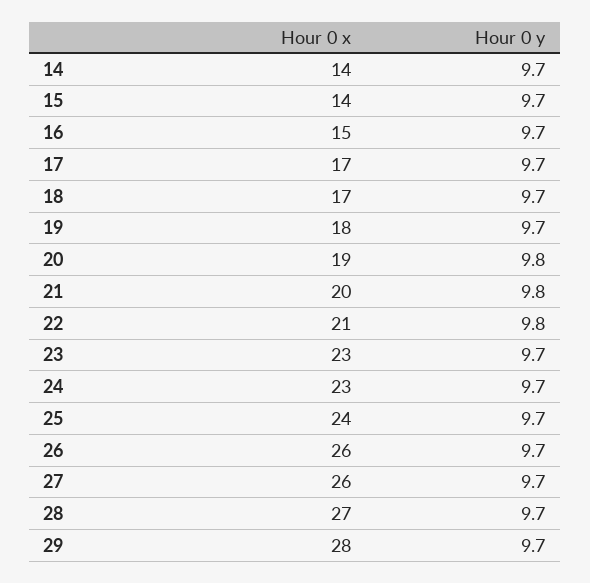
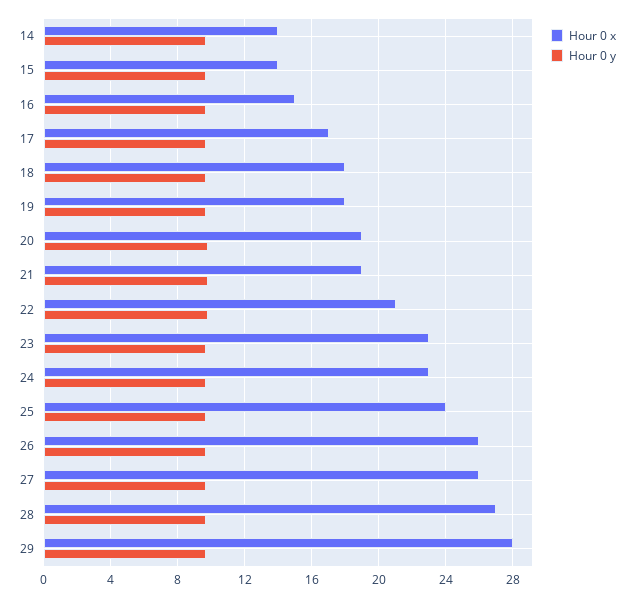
  {
    "Hour 0 x": {
      "14": 14,
      "15": 14,
      "16": 15,
      "17": 17,
-     "18": 17,
+     "18": 18,
      "19": 18,
      "20": 19,
-     "21": 20,
+     "21": 19,
      "22": 21,
      "23": 23,
      "24": 23,
      "25": 24,
      "26": 26,
      "27": 26,
      "28": 27,
      "29": 28
    },
    "Hour 0 y": {
      "14": 9.7,
      "15": 9.7,
      "16": 9.7,
      "17": 9.7,
      "18": 9.7,
      "19": 9.7,
      "20": 9.8,
      "21": 9.8,
      "22": 9.8,
      "23": 9.7,
      "24": 9.7,
      "25": 9.7,
      "26": 9.7,
      "27": 9.7,
      "28": 9.7,
      "29": 9.7
    }
  }

